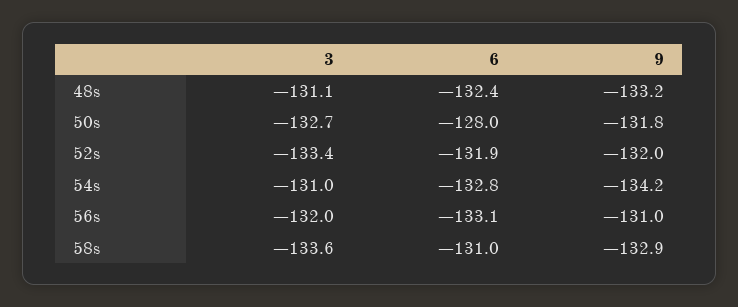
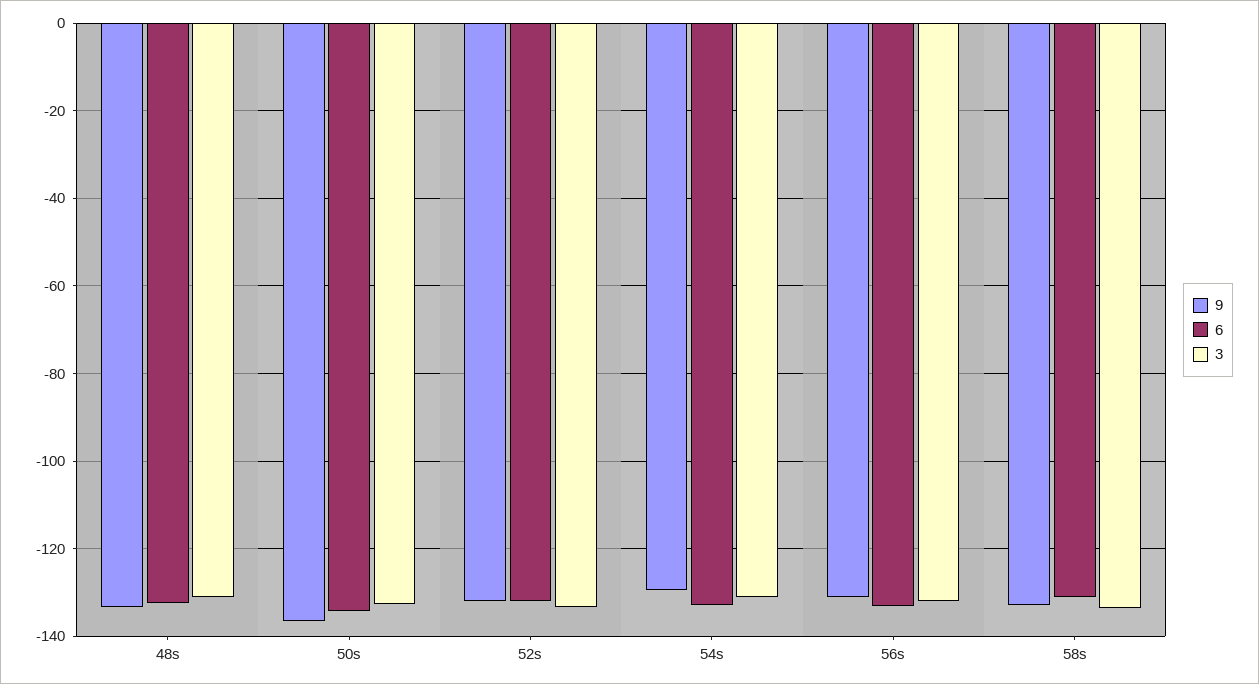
  {
    "3": {
      "48s": -131.1,
      "50s": -132.7,
      "52s": -133.4,
      "54s": -131,
      "56s": -132,
      "58s": -133.6
    },
    "6": {
      "48s": -132.4,
-     "50s": -128,
+     "50s": -134,
      "52s": -131.9,
      "54s": -132.8,
      "56s": -133.1,
      "58s": -131
    },
    "9": {
      "48s": -133.2,
-     "50s": -131.8,
+     "50s": -136,
      "52s": -132,
-     "54s": -134.2,
+     "54s": -130,
      "56s": -131,
      "58s": -132.9
    }
  }

